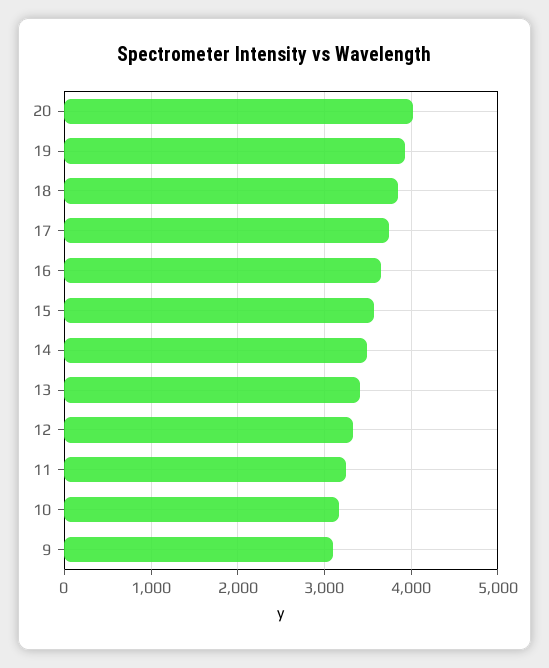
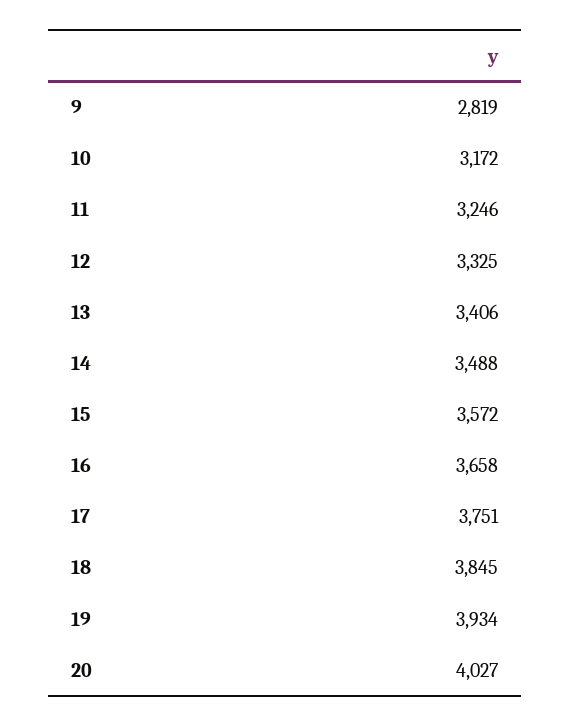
  {
    "20": 4027,
    "19": 3934,
    "18": 3845,
    "17": 3751,
    "16": 3658,
    "15": 3572,
    "14": 3488,
    "13": 3406,
    "12": 3325,
    "11": 3246,
    "10": 3172,
-   "9": 3100
+   "9": 2819
  }

